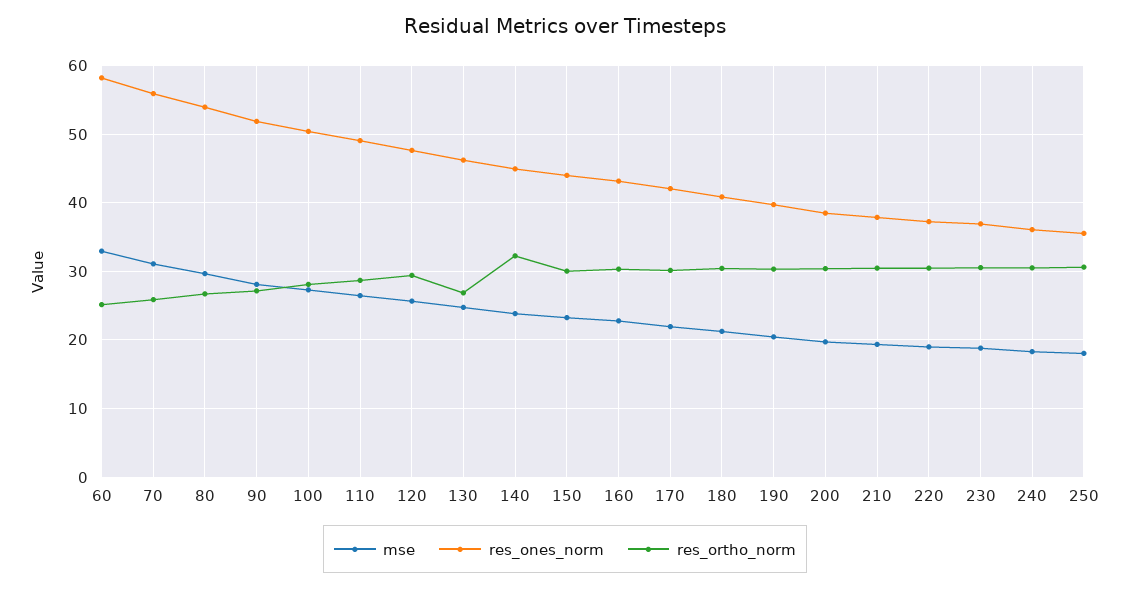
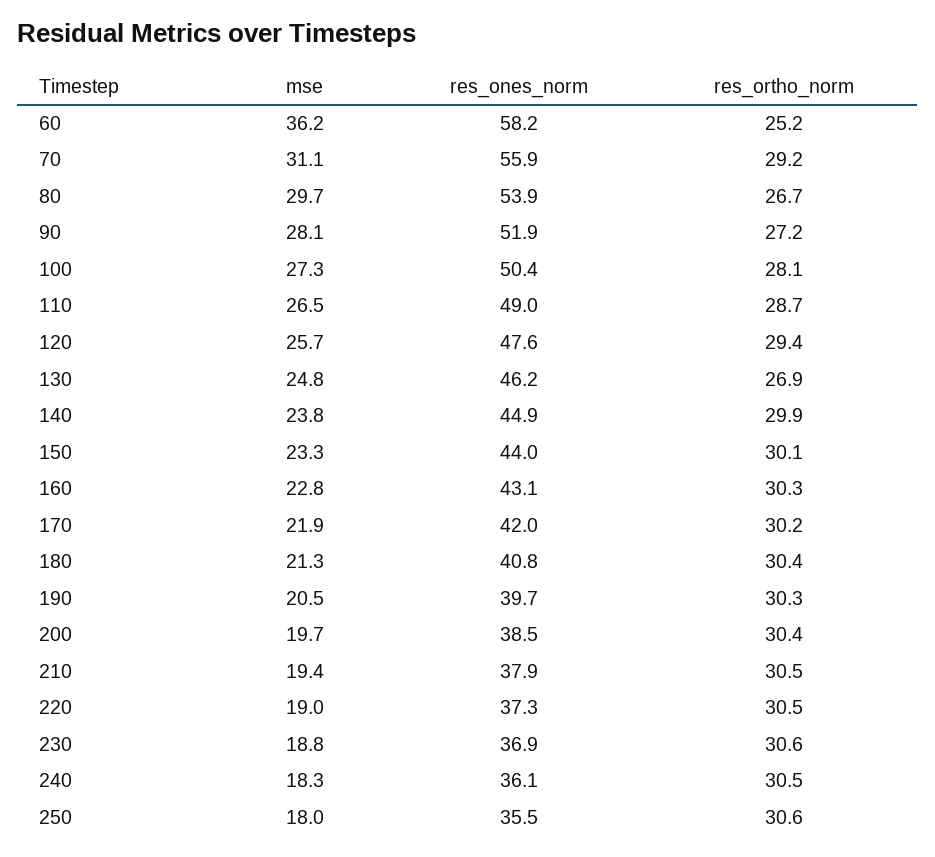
  {
    "mse": {
-     "60": 33,
+     "60": 36.2,
      "70": 31.1,
      "80": 29.7,
      "90": 28.1,
      "100": 27.3,
      "110": 26.5,
      "120": 25.7,
      "130": 24.8,
      "140": 23.8,
      "150": 23.3,
      "160": 22.8,
      "170": 21.9,
      "180": 21.3,
      "190": 20.5,
      "200": 19.7,
      "210": 19.4,
      "220": 19,
      "230": 18.8,
      "240": 18.3,
      "250": 18
    },
    "res_ones_norm": {
      "60": 58.2,
      "70": 55.9,
      "80": 53.9,
      "90": 51.9,
      "100": 50.4,
      "110": 49,
      "120": 47.6,
      "130": 46.2,
      "140": 44.9,
      "150": 44,
      "160": 43.1,
      "170": 42,
      "180": 40.8,
      "190": 39.7,
      "200": 38.5,
      "210": 37.9,
      "220": 37.3,
      "230": 36.9,
      "240": 36.1,
      "250": 35.5
    },
    "res_ortho_norm": {
      "60": 25.2,
-     "70": 26,
+     "70": 29.2,
      "80": 26.7,
      "90": 27.2,
      "100": 28.1,
      "110": 28.7,
      "120": 29.4,
      "130": 26.9,
-     "140": 32,
+     "140": 29.9,
      "150": 30.1,
      "160": 30.3,
      "170": 30.2,
      "180": 30.4,
      "190": 30.3,
      "200": 30.4,
      "210": 30.5,
      "220": 30.5,
      "230": 30.6,
      "240": 30.5,
      "250": 30.6
    }
  }

